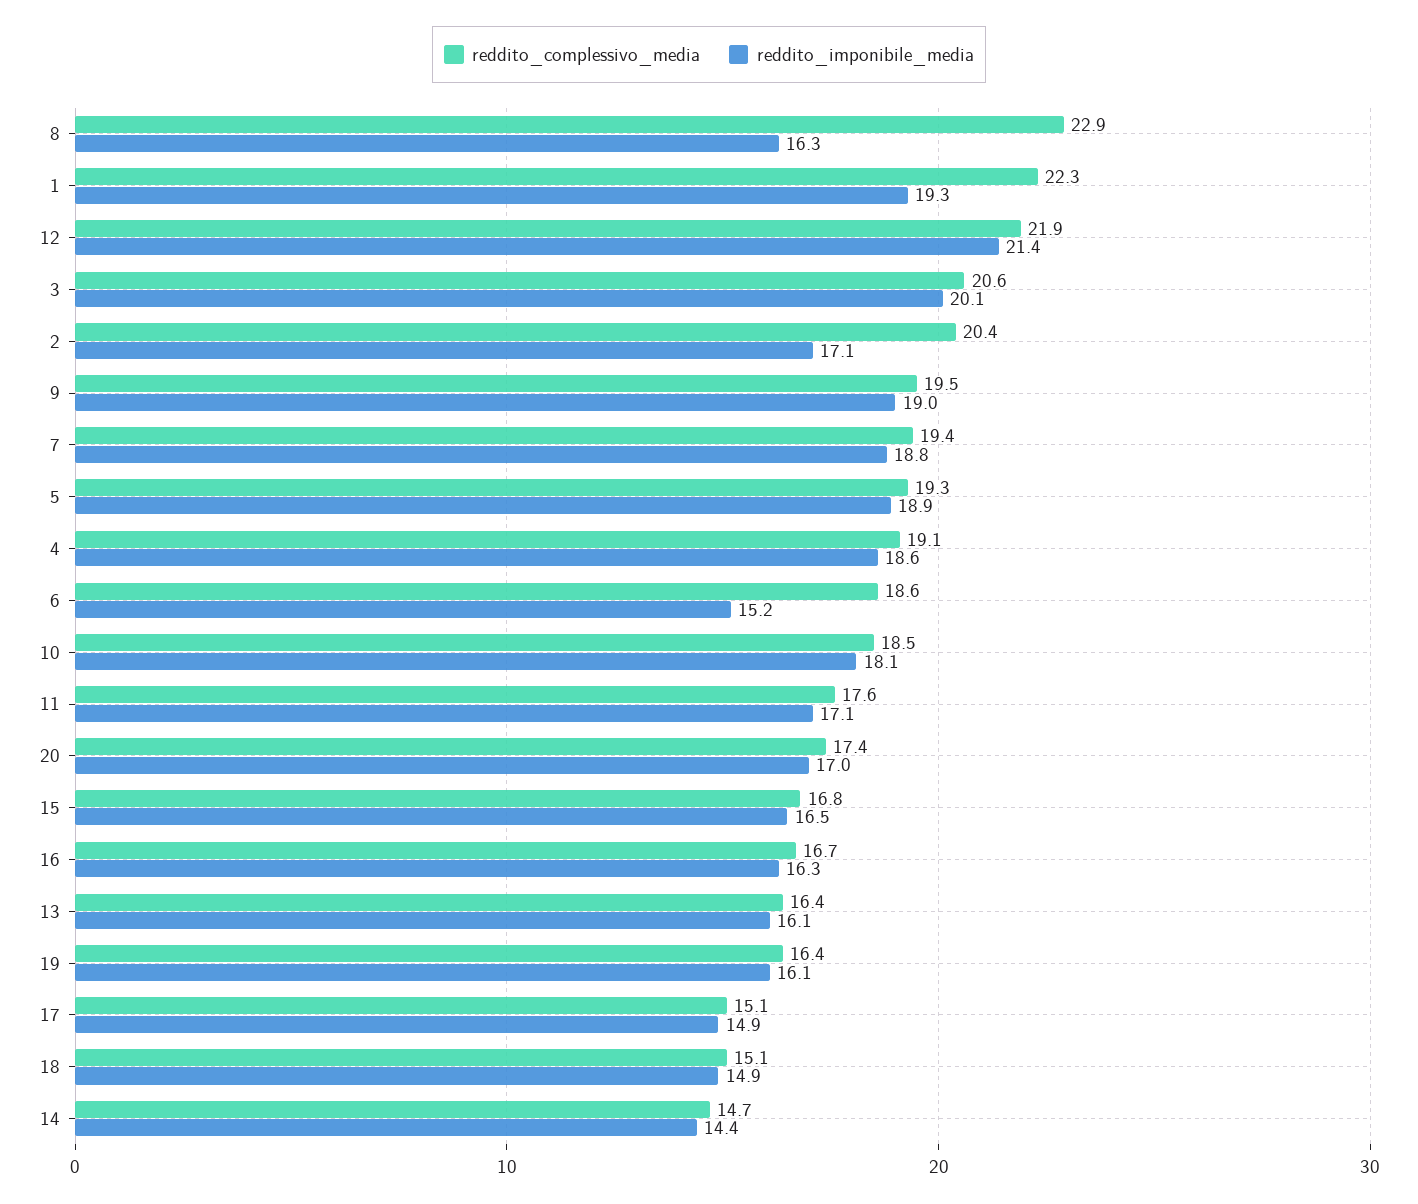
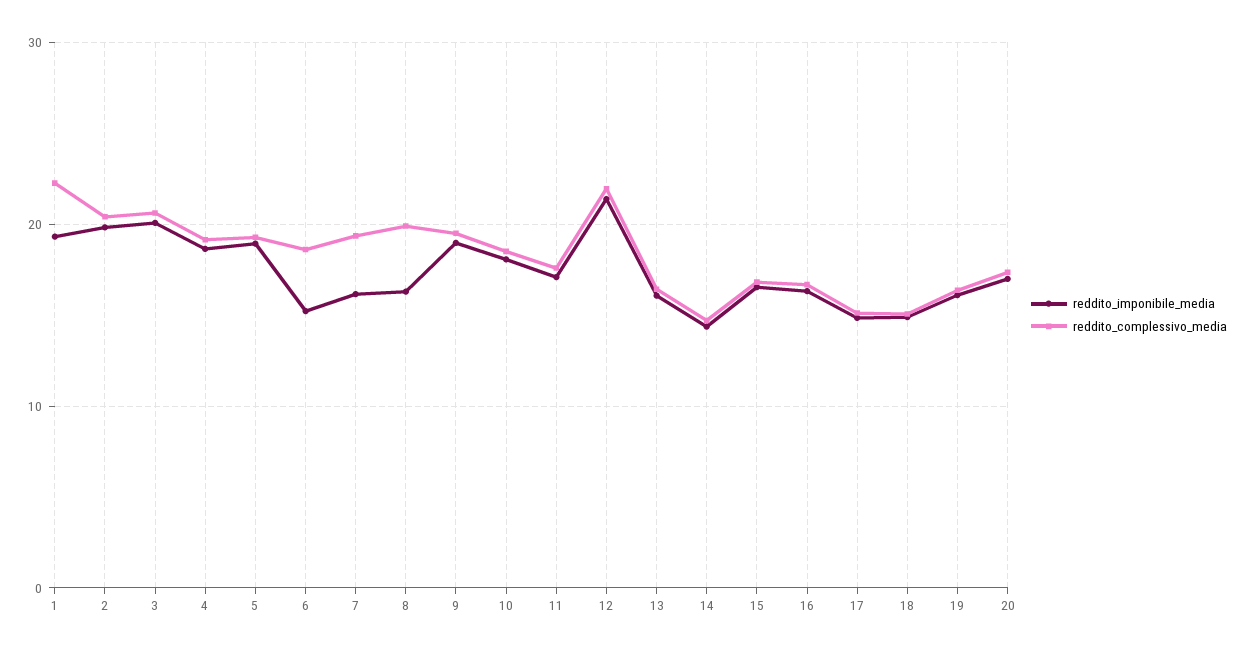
  {
    "reddito_complessivo_media": {
-     "8": 22.9,
+     "8": 20,
      "1": 22.3,
      "12": 21.9,
      "3": 20.6,
      "2": 20.4,
      "9": 19.5,
      "7": 19.4,
      "5": 19.3,
      "4": 19.1,
      "6": 18.6,
      "10": 18.5,
      "11": 17.6,
      "20": 17.4,
      "15": 16.8,
      "16": 16.7,
      "13": 16.4,
      "19": 16.4,
      "17": 15.1,
      "18": 15.1,
      "14": 14.7
    },
    "reddito_imponibile_media": {
      "8": 16.3,
      "1": 19.3,
      "12": 21.4,
      "3": 20.1,
-     "2": 17.1,
+     "2": 20,
      "9": 19,
-     "7": 18.8,
+     "7": 16,
      "5": 18.9,
      "4": 18.6,
      "6": 15.2,
      "10": 18.1,
      "11": 17.1,
      "20": 17,
      "15": 16.5,
      "16": 16.3,
      "13": 16.1,
      "19": 16.1,
      "17": 14.9,
      "18": 14.9,
      "14": 14.4
    }
  }

